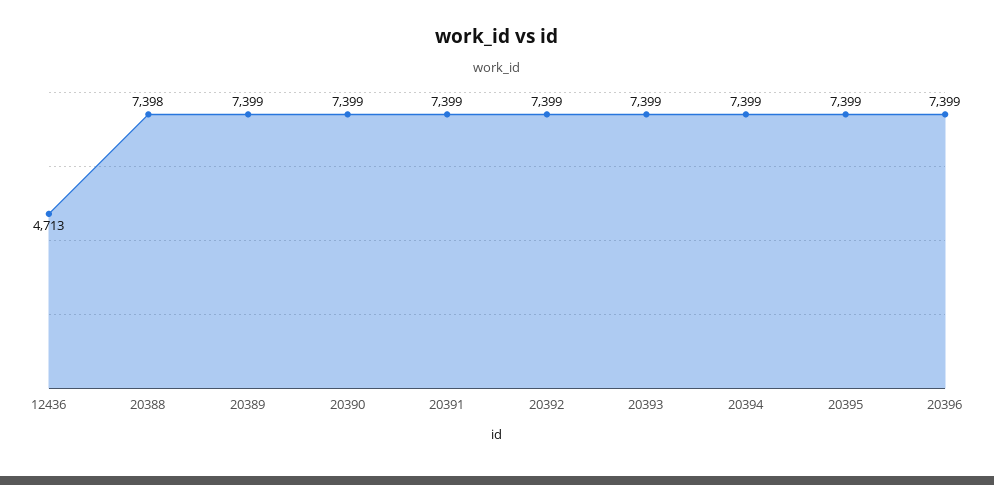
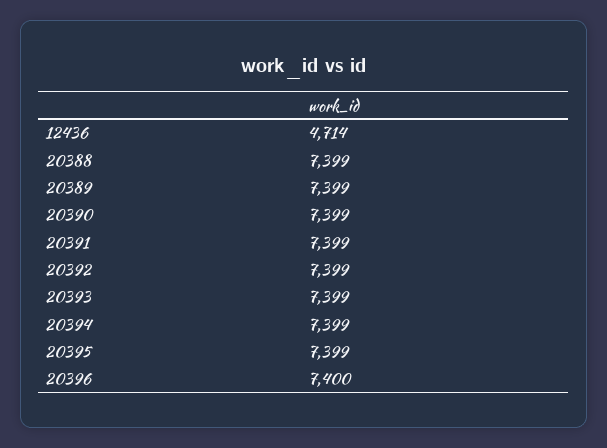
  {
-   "12436": 4713,
+   "12436": 4714,
-   "20388": 7398,
+   "20388": 7399,
    "20389": 7399,
    "20390": 7399,
    "20391": 7399,
    "20392": 7399,
    "20393": 7399,
    "20394": 7399,
    "20395": 7399,
-   "20396": 7399
+   "20396": 7400
  }

